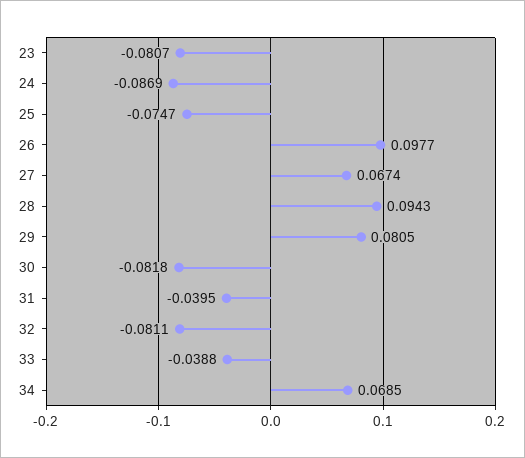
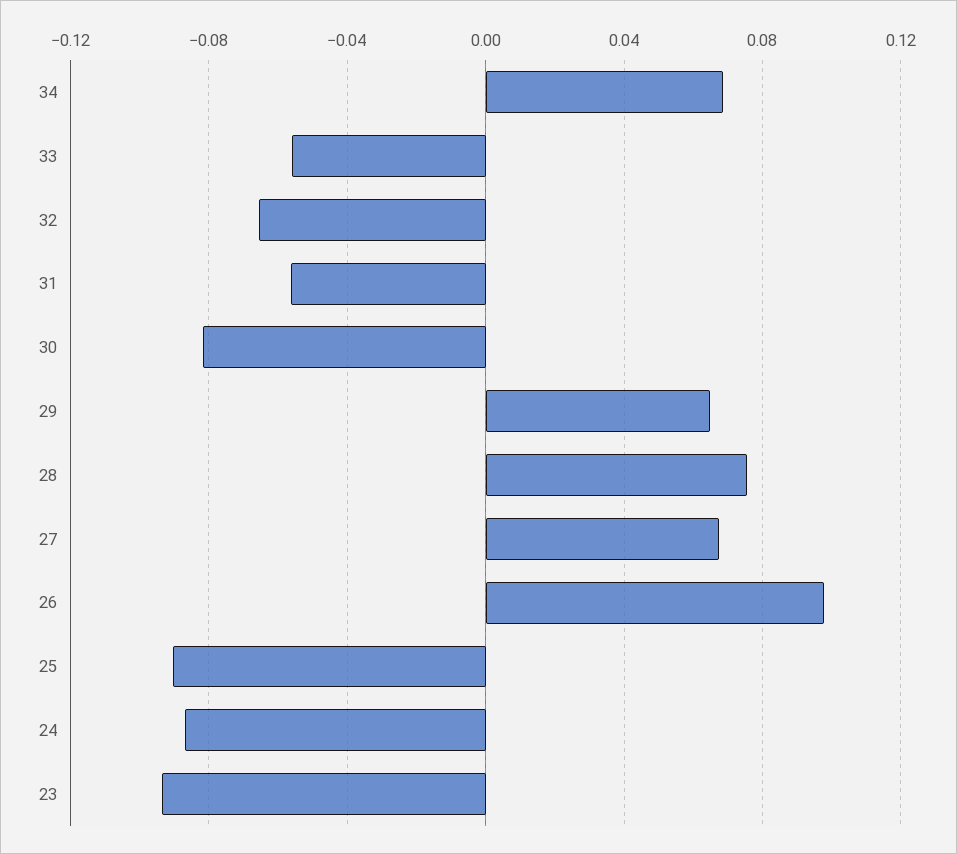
  {
-   "23": -0.0807,
+   "23": -0.095,
    "24": -0.0869,
-   "25": -0.0747,
+   "25": -0.09,
    "26": 0.0977,
    "27": 0.0674,
-   "28": 0.0943,
+   "28": 0.075,
-   "29": 0.0805,
+   "29": 0.065,
    "30": -0.0818,
-   "31": -0.0395,
+   "31": -0.055,
-   "32": -0.0811,
+   "32": -0.065,
-   "33": -0.0388,
+   "33": -0.055,
    "34": 0.0685
  }

